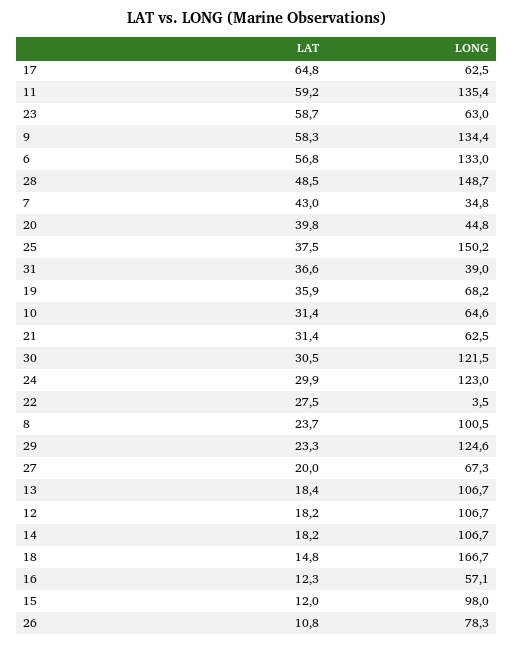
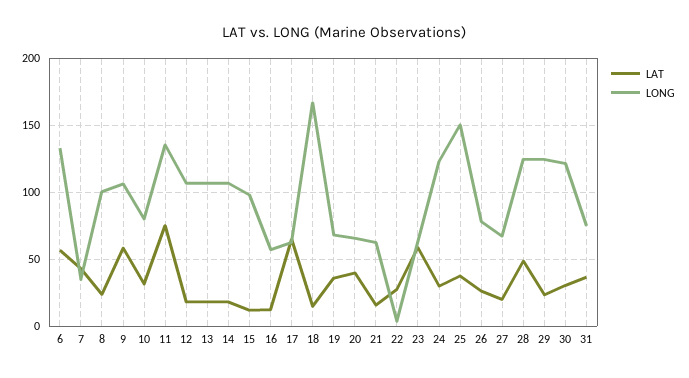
  {
    "LAT": {
      "17": 64.8,
-     "11": 59.2,
+     "11": 75,
      "23": 58.7,
      "9": 58.3,
      "6": 56.8,
      "28": 48.5,
      "7": 43,
      "20": 39.8,
      "25": 37.5,
      "31": 36.6,
      "19": 35.9,
      "10": 31.4,
-     "21": 31.4,
+     "21": 15,
      "30": 30.5,
      "24": 29.9,
      "22": 27.5,
      "8": 23.7,
      "29": 23.3,
      "27": 20,
      "13": 18.4,
      "12": 18.2,
      "14": 18.2,
      "18": 14.8,
      "16": 12.3,
      "15": 12,
-     "26": 10.8
+     "26": 25
    },
    "LONG": {
      "17": 62.5,
      "11": 135.4,
      "23": 63,
-     "9": 134.4,
+     "9": 105,
      "6": 133,
-     "28": 148.7,
+     "28": 125,
      "7": 34.8,
-     "20": 44.8,
+     "20": 65,
      "25": 150.2,
-     "31": 39,
+     "31": 75,
      "19": 68.2,
-     "10": 64.6,
+     "10": 80,
      "21": 62.5,
      "30": 121.5,
      "24": 123,
      "22": 3.5,
      "8": 100.5,
      "29": 124.6,
      "27": 67.3,
      "13": 106.7,
      "12": 106.7,
      "14": 106.7,
      "18": 166.7,
      "16": 57.1,
      "15": 98,
      "26": 78.3
    }
  }

